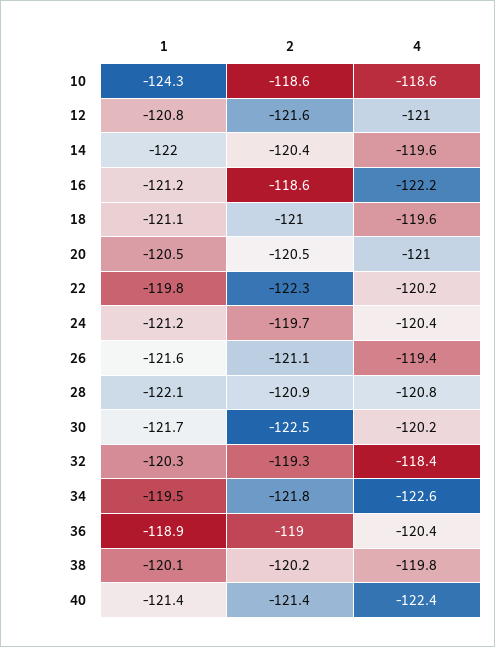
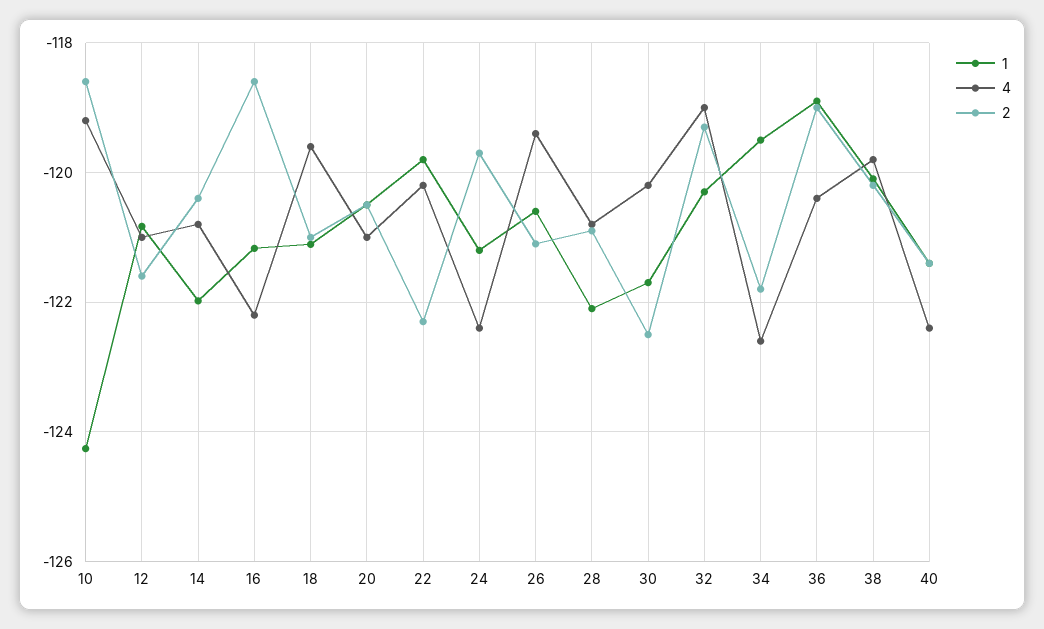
  {
    "1": {
      "10": -124.3,
      "12": -120.8,
      "14": -122,
      "16": -121.2,
      "18": -121.1,
      "20": -120.5,
      "22": -119.8,
      "24": -121.2,
-     "26": -121.6,
+     "26": -120.6,
      "28": -122.1,
      "30": -121.7,
      "32": -120.3,
      "34": -119.5,
      "36": -118.9,
      "38": -120.1,
      "40": -121.4
    },
    "2": {
      "10": -118.6,
      "12": -121.6,
      "14": -120.4,
      "16": -118.6,
      "18": -121,
      "20": -120.5,
      "22": -122.3,
      "24": -119.7,
      "26": -121.1,
      "28": -120.9,
      "30": -122.5,
      "32": -119.3,
      "34": -121.8,
      "36": -119,
      "38": -120.2,
      "40": -121.4
    },
    "4": {
-     "10": -118.6,
+     "10": -119.2,
      "12": -121,
-     "14": -119.6,
+     "14": -120.8,
      "16": -122.2,
      "18": -119.6,
      "20": -121,
      "22": -120.2,
-     "24": -120.4,
+     "24": -122.4,
      "26": -119.4,
      "28": -120.8,
      "30": -120.2,
-     "32": -118.4,
+     "32": -119,
      "34": -122.6,
      "36": -120.4,
      "38": -119.8,
      "40": -122.4
    }
  }

